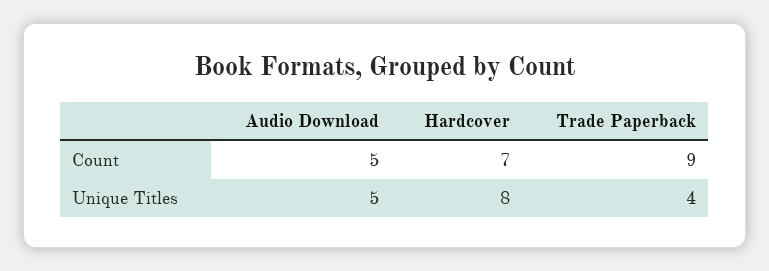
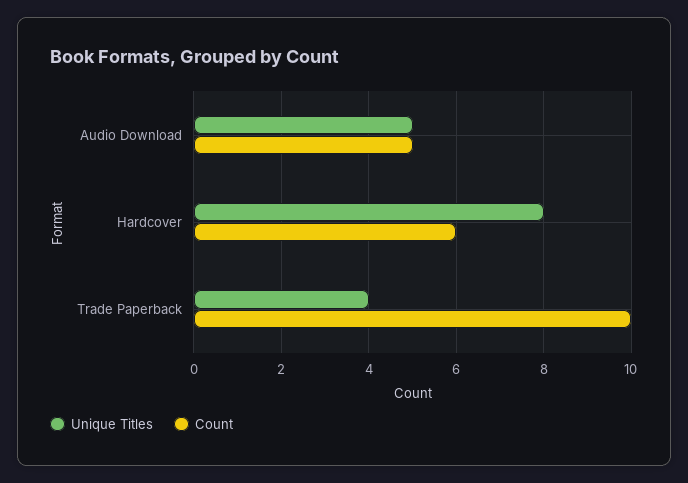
  {
    "Count": {
      "Audio Download": 5,
-     "Hardcover": 7,
+     "Hardcover": 6,
-     "Trade Paperback": 9
+     "Trade Paperback": 10
    },
    "Unique Titles": {
      "Audio Download": 5,
      "Hardcover": 8,
      "Trade Paperback": 4
    }
  }

